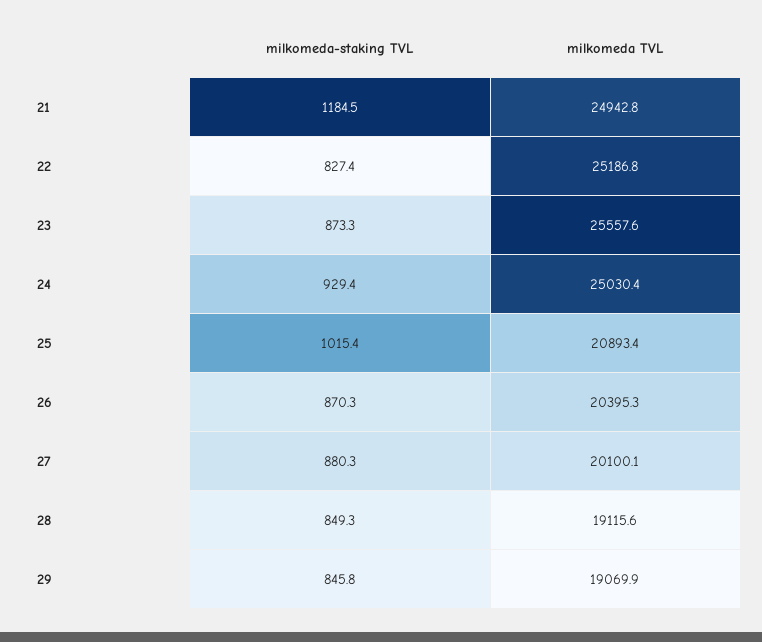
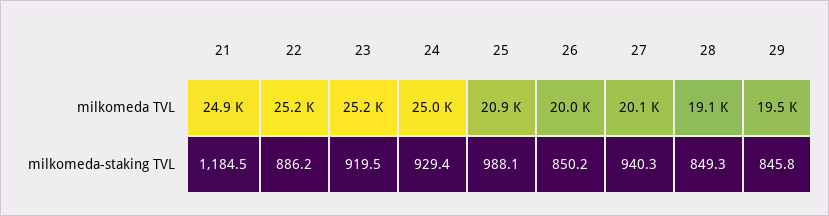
  {
    "milkomeda-staking TVL": {
      "21": 1184.5,
-     "22": 827.4,
+     "22": 886.2,
-     "23": 873.3,
+     "23": 919.5,
      "24": 929.4,
-     "25": 1015.4,
+     "25": 988.1,
-     "26": 870.3,
+     "26": 850.2,
-     "27": 880.3,
+     "27": 940.3,
      "28": 849.3,
      "29": 845.8
    },
    "milkomeda TVL": {
      "21": 24942.8,
      "22": 25186.8,
-     "23": 25557.6,
+     "23": 25200,
      "24": 25030.4,
      "25": 20893.4,
-     "26": 20395.3,
+     "26": 20000,
      "27": 20100.1,
      "28": 19115.6,
-     "29": 19069.9
+     "29": 19500
    }
  }

